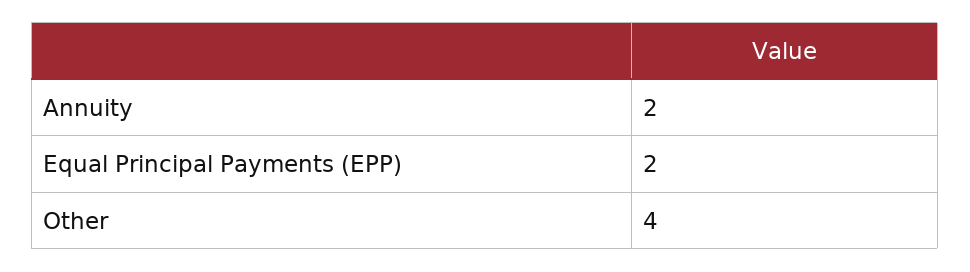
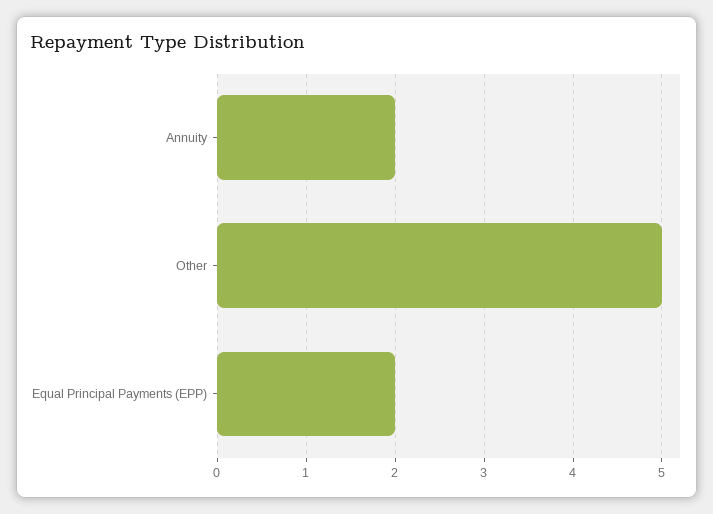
  {
    "Annuity": 2,
    "Equal Principal Payments (EPP)": 2,
-   "Other": 4
+   "Other": 5
  }

